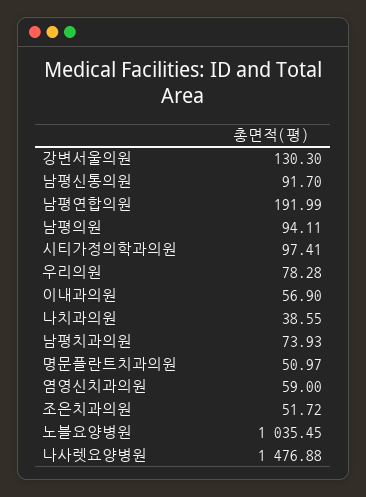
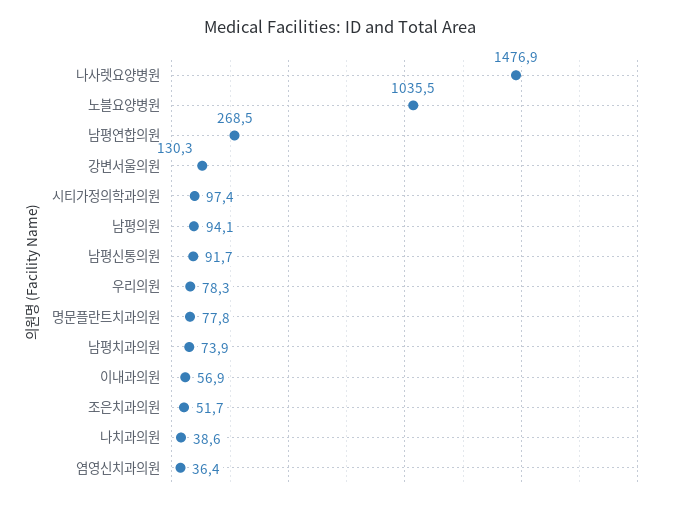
  {
    "강변서울의원": 130.3,
    "남평신통의원": 91.7,
-   "남평연합의원": 191.99,
+   "남평연합의원": 268.5,
    "남평의원": 94.11,
    "시티가정의학과의원": 97.41,
    "우리의원": 78.28,
    "이내과의원": 56.9,
    "나치과의원": 38.55,
    "남평치과의원": 73.93,
-   "명문플란트치과의원": 50.97,
+   "명문플란트치과의원": 77.8,
-   "염영신치과의원": 59,
+   "염영신치과의원": 36.4,
    "조은치과의원": 51.72,
    "노블요양병원": 1035.45,
    "나사렛요양병원": 1476.88
  }

